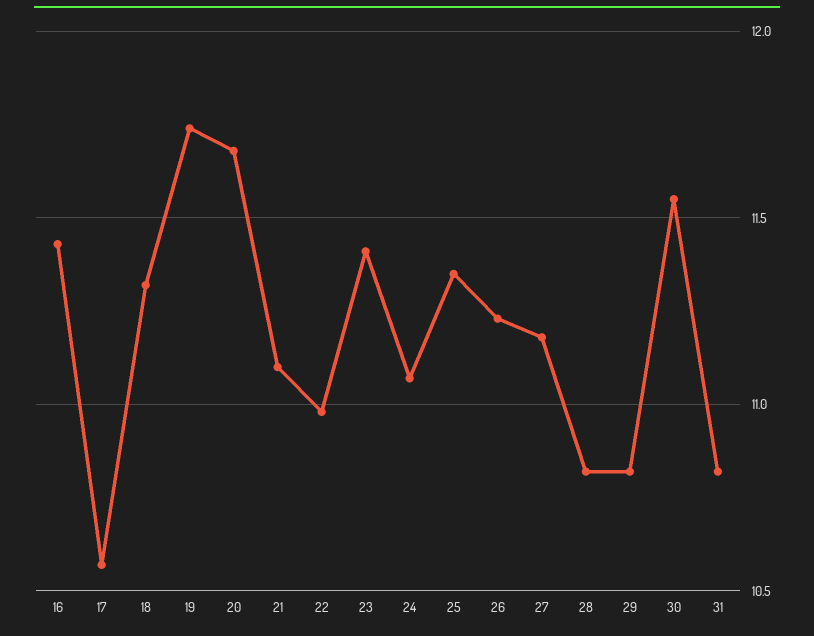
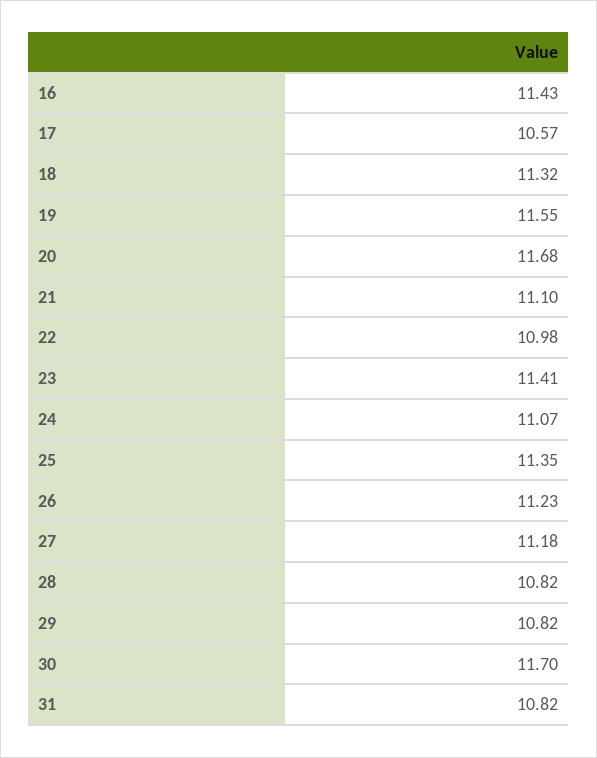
  {
    "16": 11.43,
    "17": 10.57,
    "18": 11.32,
-   "19": 11.75,
+   "19": 11.55,
    "20": 11.68,
    "21": 11.1,
    "22": 10.98,
    "23": 11.41,
    "24": 11.07,
    "25": 11.35,
    "26": 11.23,
    "27": 11.18,
    "28": 10.82,
    "29": 10.82,
-   "30": 11.55,
+   "30": 11.7,
    "31": 10.82
  }

